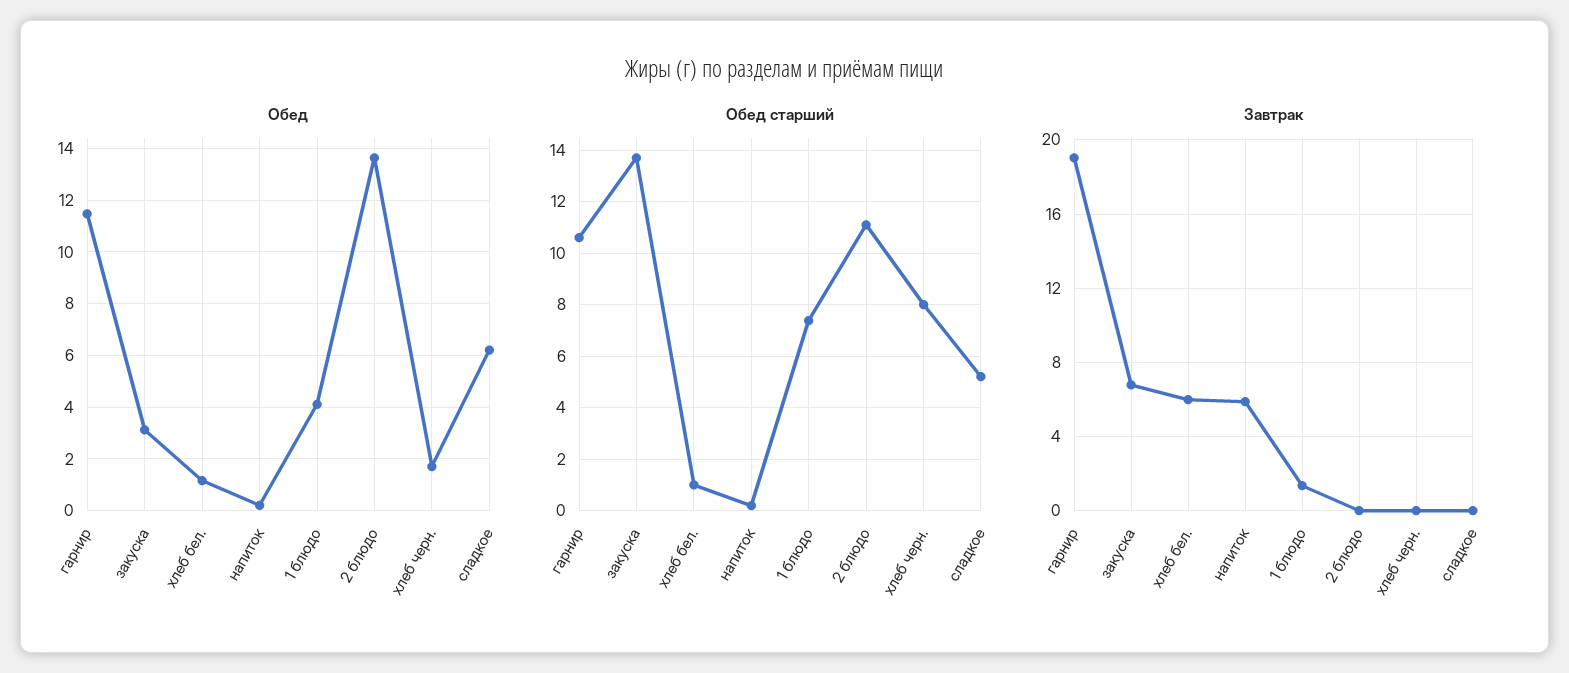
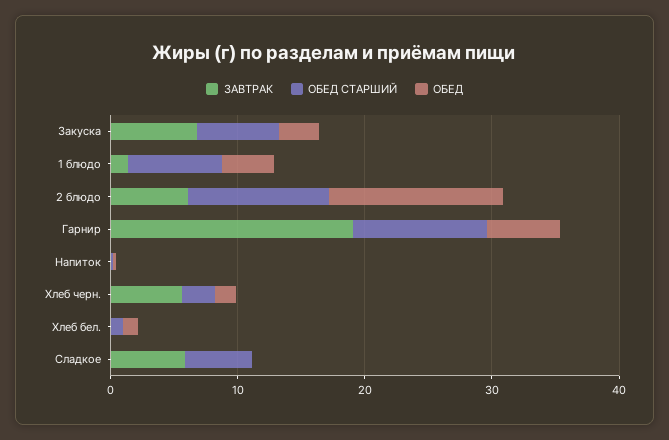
  {
    "Обед": {
-     "гарнир": 11.5,
+     "гарнир": 6,
      "закуска": 3,
      "хлеб бел.": 1.25,
      "напиток": 0.25,
      "1 блюдо": 4,
      "2 блюдо": 13.75,
      "хлеб черн.": 1.75,
-     "сладкое": 6.25
+     "сладкое": 0
    },
    "Обед старший": {
      "гарнир": 10.5,
-     "закуска": 13.75,
+     "закуска": 6,
      "хлеб бел.": 1,
      "напиток": 0.25,
      "1 блюдо": 7.5,
      "2 блюдо": 11,
-     "хлеб черн.": 8,
+     "хлеб черн.": 2,
      "сладкое": 5.25
    },
    "Завтрак": {
      "гарнир": 19,
      "закуска": 7,
-     "хлеб бел.": 6,
+     "хлеб бел.": 0,
-     "напиток": 6,
+     "напиток": 0,
      "1 блюдо": 1.5,
-     "2 блюдо": 0,
+     "2 блюдо": 6,
-     "хлеб черн.": 0,
+     "хлеб черн.": 6,
-     "сладкое": 0
+     "сладкое": 6
    }
  }

